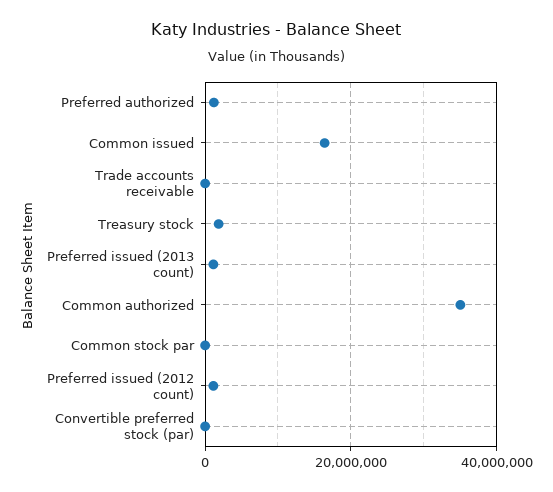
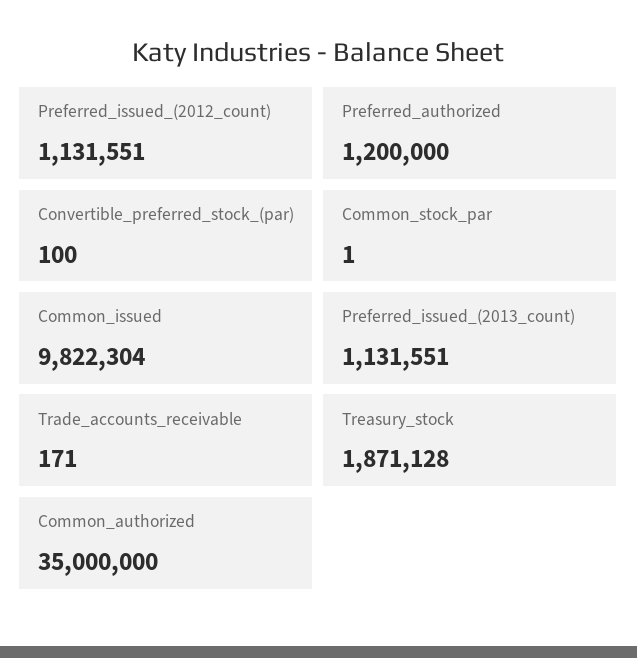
  {
    "Preferred authorized": 1200000,
-   "Common issued": 16000000,
+   "Common issued": 9822304,
    "Trade accounts receivable": 171,
    "Treasury stock": 1871128,
    "Preferred issued (2013 count)": 1131551,
    "Common authorized": 35000000,
    "Common stock par": 1,
    "Preferred issued (2012 count)": 1131551,
    "Convertible preferred stock (par)": 100
  }

